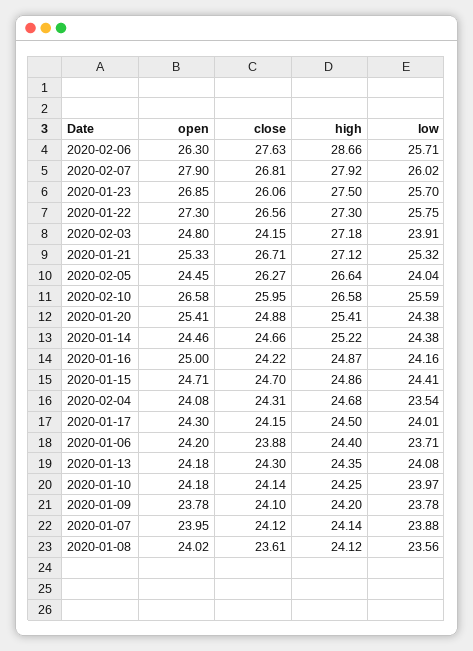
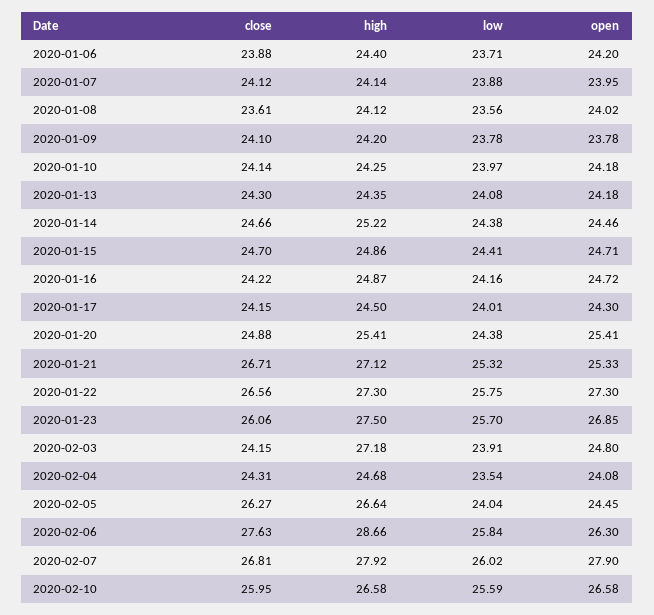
  {
    "open": {
      "2020-02-06": 26.3,
      "2020-02-07": 27.9,
      "2020-01-23": 26.85,
      "2020-01-22": 27.3,
      "2020-02-03": 24.8,
      "2020-01-21": 25.33,
      "2020-02-05": 24.45,
      "2020-02-10": 26.58,
      "2020-01-20": 25.41,
      "2020-01-14": 24.46,
-     "2020-01-16": 25,
+     "2020-01-16": 24.72,
      "2020-01-15": 24.71,
      "2020-02-04": 24.08,
      "2020-01-17": 24.3,
      "2020-01-06": 24.2,
      "2020-01-13": 24.18,
      "2020-01-10": 24.18,
      "2020-01-09": 23.78,
      "2020-01-07": 23.95,
      "2020-01-08": 24.02
    },
    "close": {
      "2020-02-06": 27.63,
      "2020-02-07": 26.81,
      "2020-01-23": 26.06,
      "2020-01-22": 26.56,
      "2020-02-03": 24.15,
      "2020-01-21": 26.71,
      "2020-02-05": 26.27,
      "2020-02-10": 25.95,
      "2020-01-20": 24.88,
      "2020-01-14": 24.66,
      "2020-01-16": 24.22,
      "2020-01-15": 24.7,
      "2020-02-04": 24.31,
      "2020-01-17": 24.15,
      "2020-01-06": 23.88,
      "2020-01-13": 24.3,
      "2020-01-10": 24.14,
      "2020-01-09": 24.1,
      "2020-01-07": 24.12,
      "2020-01-08": 23.61
    },
    "high": {
      "2020-02-06": 28.66,
      "2020-02-07": 27.92,
      "2020-01-23": 27.5,
      "2020-01-22": 27.3,
      "2020-02-03": 27.18,
      "2020-01-21": 27.12,
      "2020-02-05": 26.64,
      "2020-02-10": 26.58,
      "2020-01-20": 25.41,
      "2020-01-14": 25.22,
      "2020-01-16": 24.87,
      "2020-01-15": 24.86,
      "2020-02-04": 24.68,
      "2020-01-17": 24.5,
      "2020-01-06": 24.4,
      "2020-01-13": 24.35,
      "2020-01-10": 24.25,
      "2020-01-09": 24.2,
      "2020-01-07": 24.14,
      "2020-01-08": 24.12
    },
    "low": {
-     "2020-02-06": 25.71,
+     "2020-02-06": 25.84,
      "2020-02-07": 26.02,
      "2020-01-23": 25.7,
      "2020-01-22": 25.75,
      "2020-02-03": 23.91,
      "2020-01-21": 25.32,
      "2020-02-05": 24.04,
      "2020-02-10": 25.59,
      "2020-01-20": 24.38,
      "2020-01-14": 24.38,
      "2020-01-16": 24.16,
      "2020-01-15": 24.41,
      "2020-02-04": 23.54,
      "2020-01-17": 24.01,
      "2020-01-06": 23.71,
      "2020-01-13": 24.08,
      "2020-01-10": 23.97,
      "2020-01-09": 23.78,
      "2020-01-07": 23.88,
      "2020-01-08": 23.56
    }
  }

